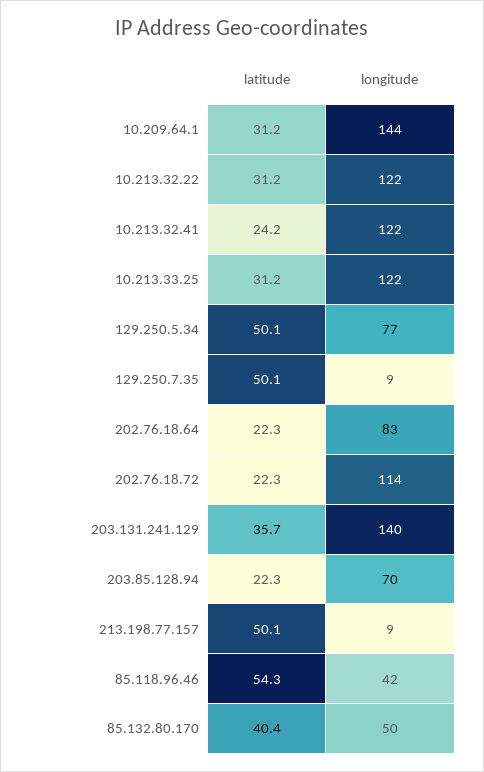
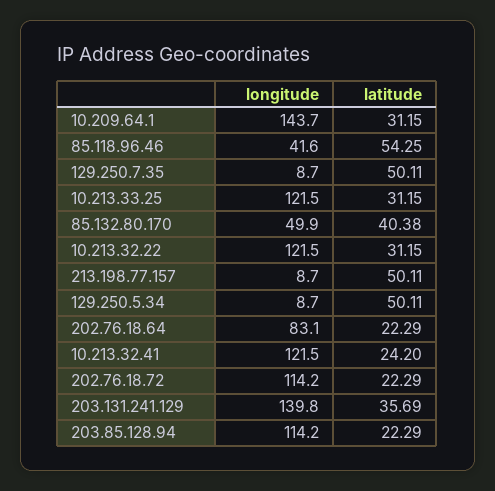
  {
    "latitude": {
      "10.209.64.1": 31.15,
      "10.213.32.22": 31.15,
      "10.213.32.41": 24.2,
      "10.213.33.25": 31.15,
      "129.250.5.34": 50.11,
      "129.250.7.35": 50.11,
      "202.76.18.64": 22.29,
      "202.76.18.72": 22.29,
      "203.131.241.129": 35.69,
      "203.85.128.94": 22.29,
      "213.198.77.157": 50.11,
      "85.118.96.46": 54.25,
      "85.132.80.170": 40.38
    },
    "longitude": {
      "10.209.64.1": 143.7,
      "10.213.32.22": 121.5,
      "10.213.32.41": 121.5,
      "10.213.33.25": 121.5,
-     "129.250.5.34": 77,
+     "129.250.5.34": 8.7,
      "129.250.7.35": 8.7,
      "202.76.18.64": 83.1,
      "202.76.18.72": 114.2,
      "203.131.241.129": 139.8,
-     "203.85.128.94": 70,
+     "203.85.128.94": 114.2,
      "213.198.77.157": 8.7,
      "85.118.96.46": 41.6,
      "85.132.80.170": 49.9
    }
  }

